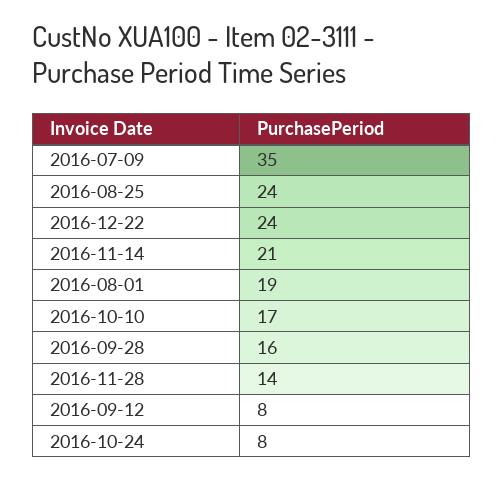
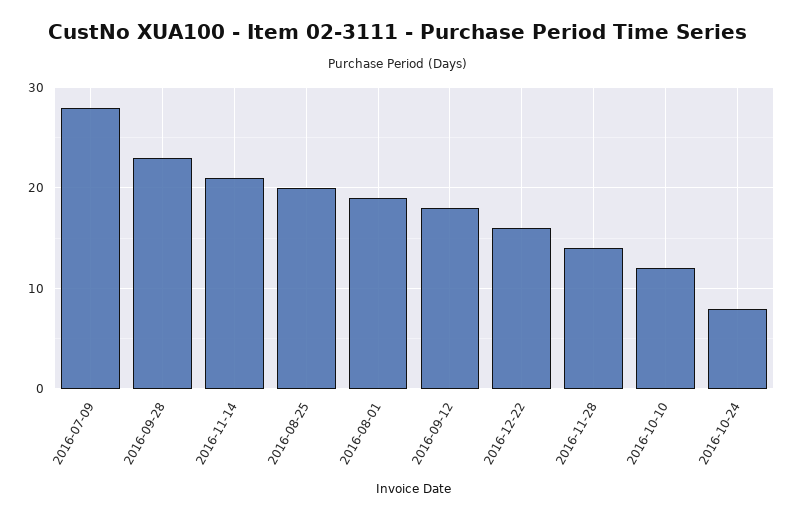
  {
-   "2016-07-09": 35,
+   "2016-07-09": 28,
-   "2016-08-25": 24,
+   "2016-08-25": 20,
-   "2016-12-22": 24,
+   "2016-12-22": 16,
    "2016-11-14": 21,
    "2016-08-01": 19,
-   "2016-10-10": 17,
+   "2016-10-10": 12,
-   "2016-09-28": 16,
+   "2016-09-28": 23,
    "2016-11-28": 14,
-   "2016-09-12": 8,
+   "2016-09-12": 18,
    "2016-10-24": 8
  }

